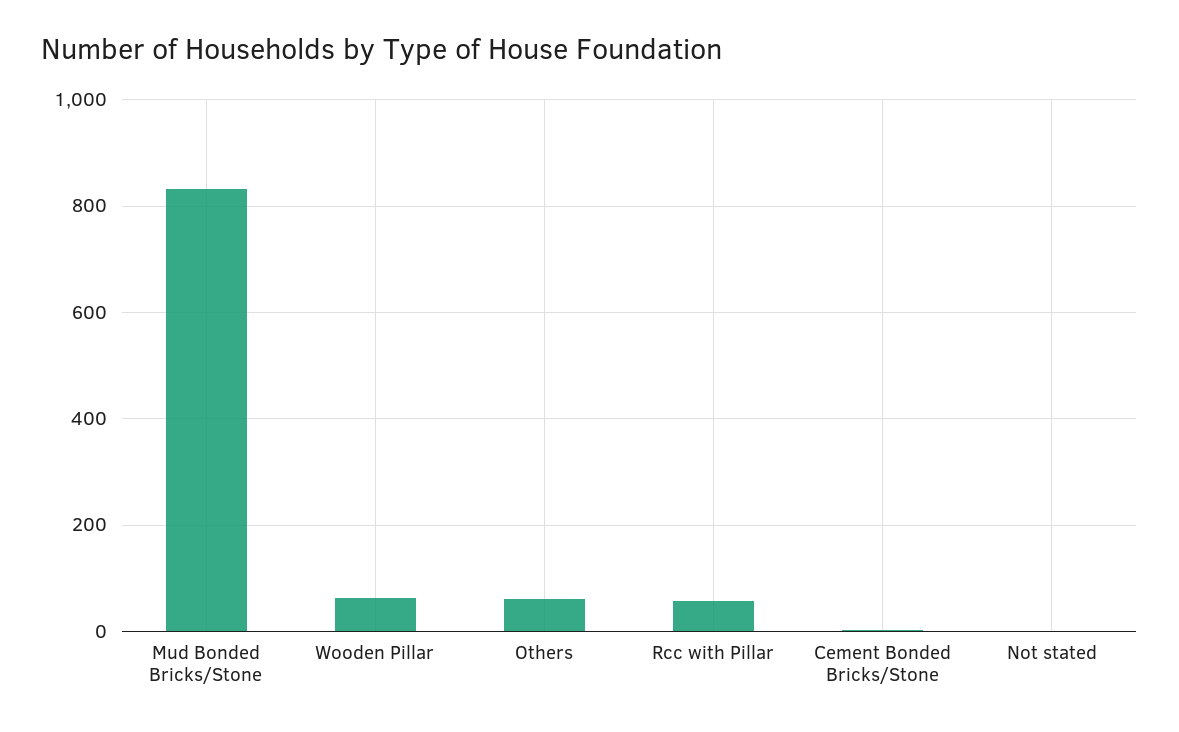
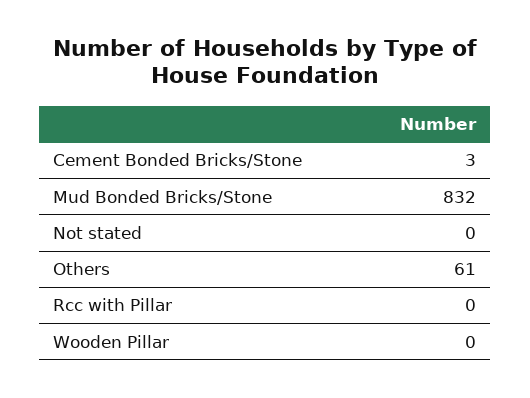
  {
    "Mud Bonded Bricks/Stone": 832,
-   "Wooden Pillar": 60,
+   "Wooden Pillar": 0,
    "Others": 61,
-   "Rcc with Pillar": 60,
+   "Rcc with Pillar": 0,
    "Cement Bonded Bricks/Stone": 3,
    "Not stated": 0
  }

